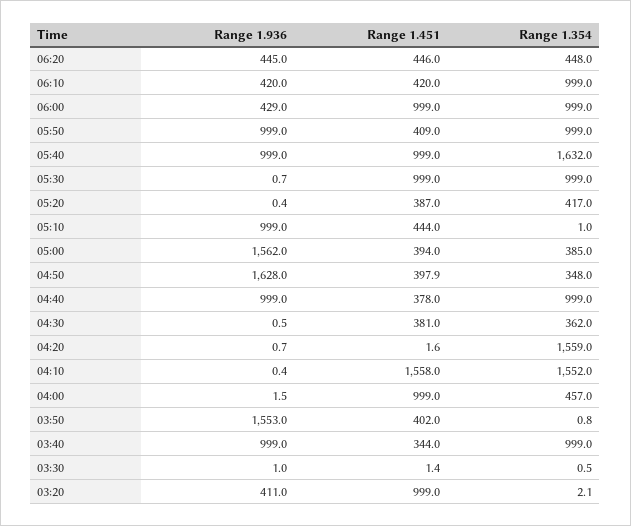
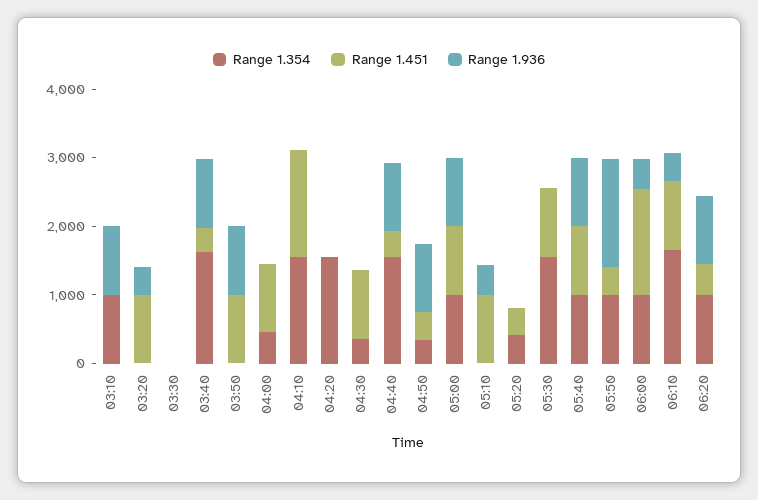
  {
    "Range 1.936": {
-     "06:20": 445,
+     "06:20": 1000,
      "06:10": 420,
      "06:00": 429,
-     "05:50": 999,
+     "05:50": 1600,
      "05:40": 999,
      "05:30": 0.7,
      "05:20": 0.4,
-     "05:10": 999,
+     "05:10": 400,
-     "05:00": 1562,
+     "05:00": 1000,
-     "04:50": 1628,
+     "04:50": 1000,
      "04:40": 999,
      "04:30": 0.5,
      "04:20": 0.7,
      "04:10": 0.4,
      "04:00": 1.5,
-     "03:50": 1553,
+     "03:50": 1000,
      "03:40": 999,
      "03:30": 1,
-     "03:20": 411
+     "03:20": 411,
+     "03:10": 1000
    },
    "Range 1.451": {
      "06:20": 446,
-     "06:10": 420,
+     "06:10": 1000,
-     "06:00": 999,
+     "06:00": 1600,
      "05:50": 409,
      "05:40": 999,
      "05:30": 999,
      "05:20": 387,
-     "05:10": 444,
+     "05:10": 1000,
-     "05:00": 394,
+     "05:00": 1000,
      "04:50": 397.9,
      "04:40": 378,
-     "04:30": 381,
+     "04:30": 1000,
      "04:20": 1.6,
      "04:10": 1558,
      "04:00": 999,
-     "03:50": 402,
+     "03:50": 1000,
      "03:40": 344,
      "03:30": 1.4,
-     "03:20": 999
+     "03:20": 999,
+     "03:10": 0
    },
    "Range 1.354": {
-     "06:20": 448,
+     "06:20": 1000,
-     "06:10": 999,
+     "06:10": 1600,
      "06:00": 999,
      "05:50": 999,
-     "05:40": 1632,
+     "05:40": 1000,
-     "05:30": 999,
+     "05:30": 1600,
      "05:20": 417,
      "05:10": 1,
-     "05:00": 385,
+     "05:00": 1000,
      "04:50": 348,
-     "04:40": 999,
+     "04:40": 1600,
      "04:30": 362,
      "04:20": 1559,
      "04:10": 1552,
      "04:00": 457,
      "03:50": 0.8,
-     "03:40": 999,
+     "03:40": 1600,
      "03:30": 0.5,
-     "03:20": 2.1
+     "03:20": 2.1,
+     "03:10": 1000
    }
  }

